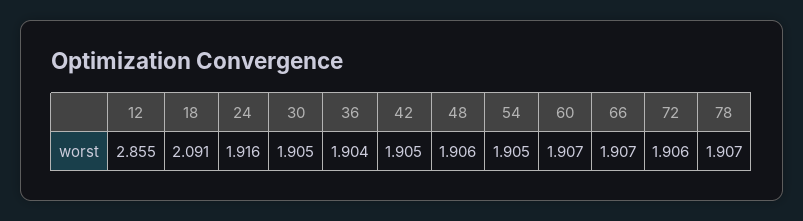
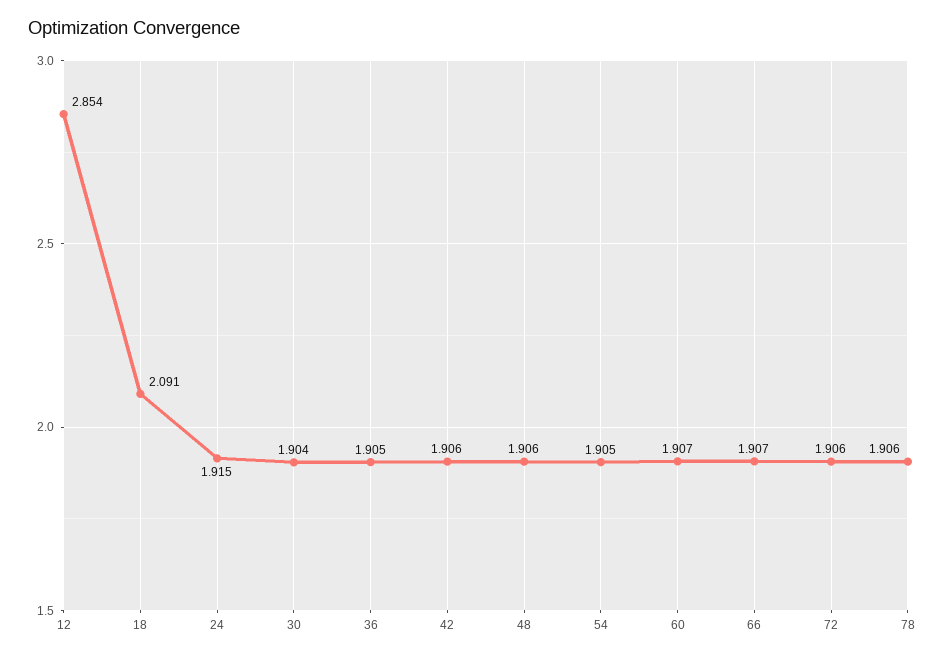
  {
-   "12": 2.855,
+   "12": 2.854,
    "18": 2.091,
-   "24": 1.916,
+   "24": 1.915,
-   "30": 1.905,
+   "30": 1.904,
-   "36": 1.904,
+   "36": 1.905,
-   "42": 1.905,
+   "42": 1.906,
    "48": 1.906,
    "54": 1.905,
    "60": 1.907,
    "66": 1.907,
    "72": 1.906,
-   "78": 1.907
+   "78": 1.906
  }

